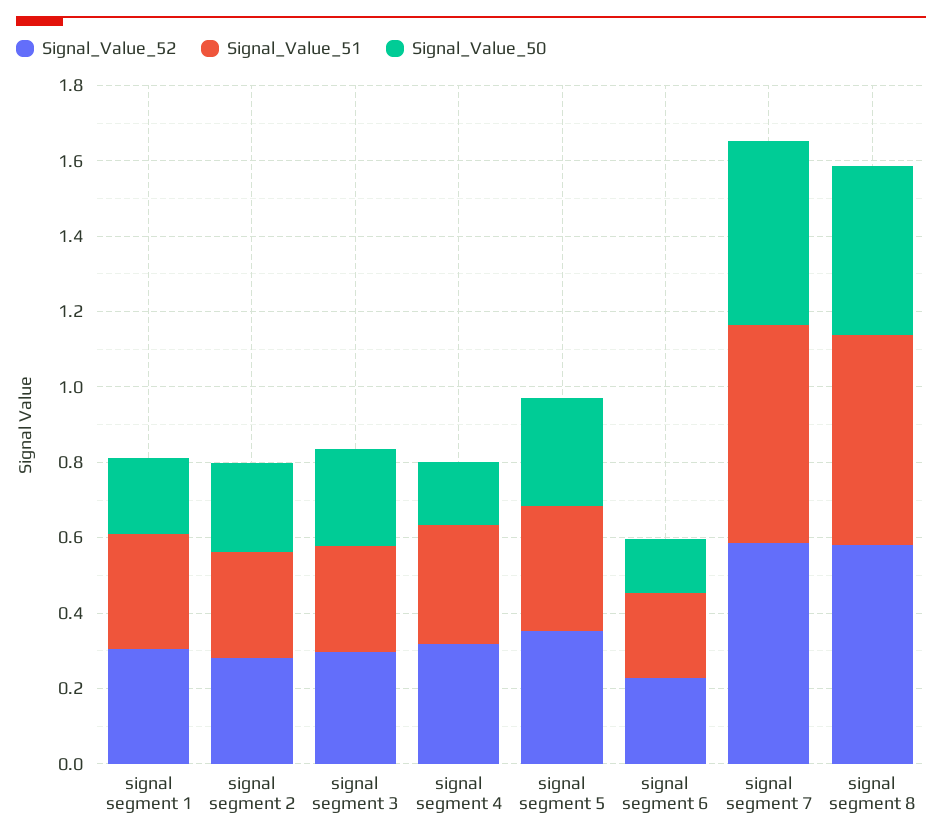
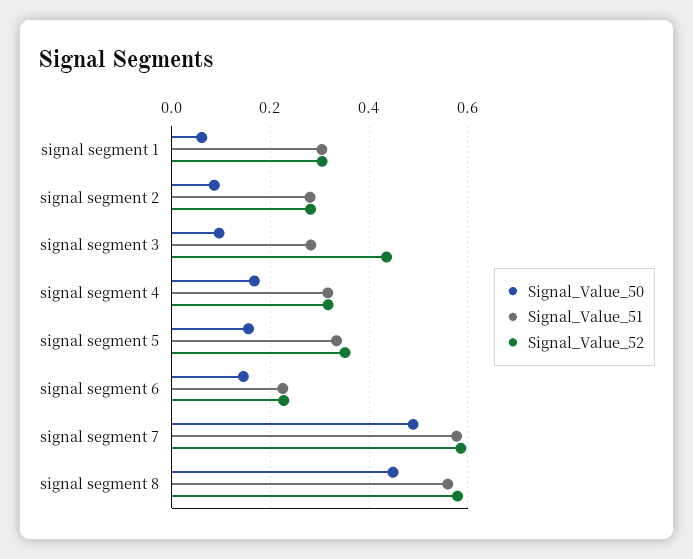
  {
    "Signal_Value_52": {
      "signal segment 1": 0.3,
      "signal segment 2": 0.28,
-     "signal segment 3": 0.3,
+     "signal segment 3": 0.44,
      "signal segment 4": 0.32,
      "signal segment 5": 0.36,
      "signal segment 6": 0.22,
      "signal segment 7": 0.58,
      "signal segment 8": 0.58
    },
    "Signal_Value_51": {
      "signal segment 1": 0.3,
      "signal segment 2": 0.28,
      "signal segment 3": 0.28,
      "signal segment 4": 0.32,
      "signal segment 5": 0.34,
      "signal segment 6": 0.22,
      "signal segment 7": 0.58,
      "signal segment 8": 0.56
    },
    "Signal_Value_50": {
-     "signal segment 1": 0.2,
+     "signal segment 1": 0.06,
-     "signal segment 2": 0.25,
+     "signal segment 2": 0.08,
-     "signal segment 3": 0.25,
+     "signal segment 3": 0.1,
      "signal segment 4": 0.16,
-     "signal segment 5": 0.3,
+     "signal segment 5": 0.16,
      "signal segment 6": 0.14,
      "signal segment 7": 0.48,
      "signal segment 8": 0.44
    }
  }

